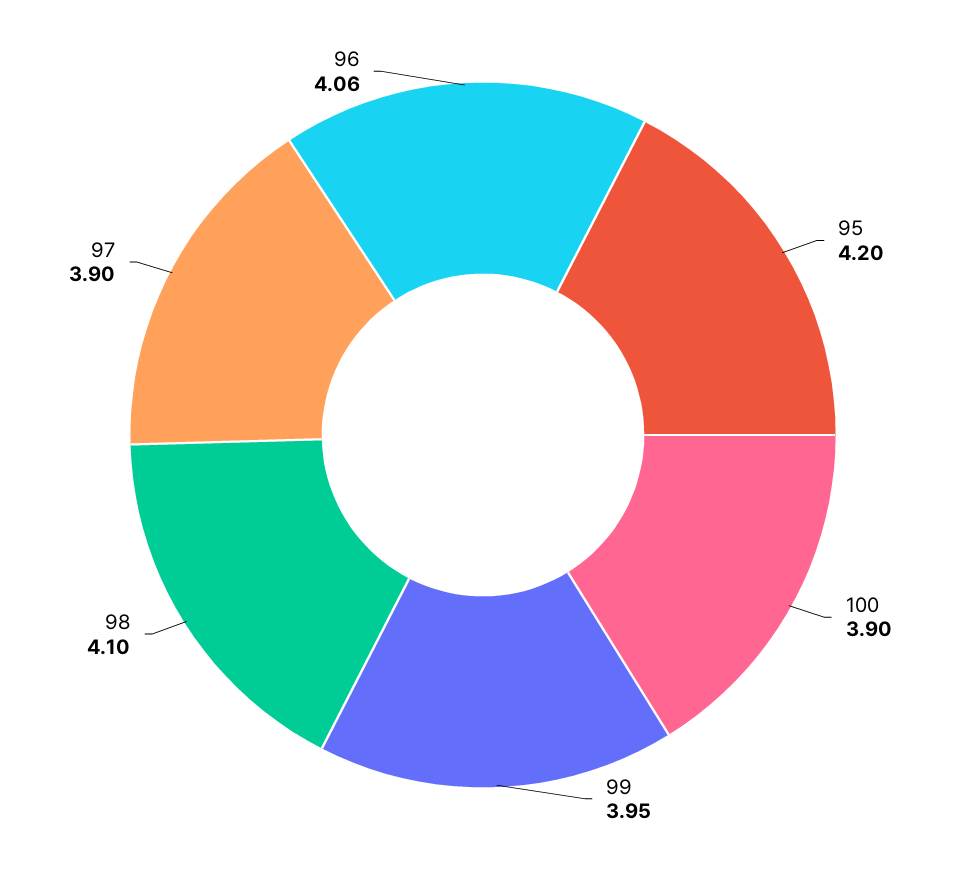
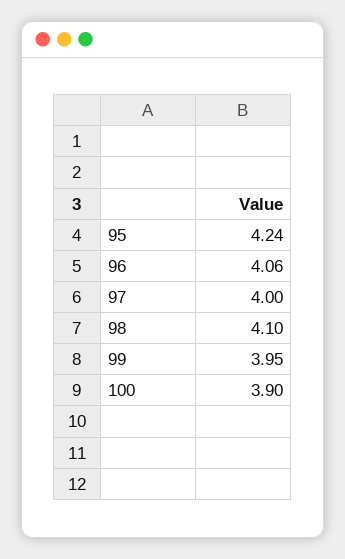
  {
-   "95": 4.2,
+   "95": 4.24,
    "100": 3.9,
    "99": 3.95,
    "98": 4.1,
-   "97": 3.9,
+   "97": 4,
    "96": 4.06
  }

